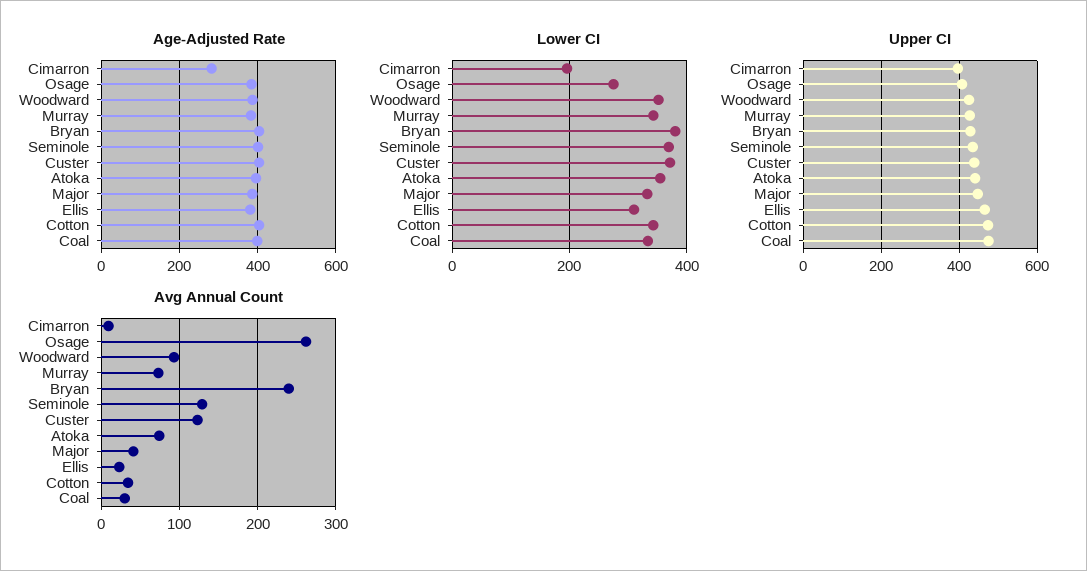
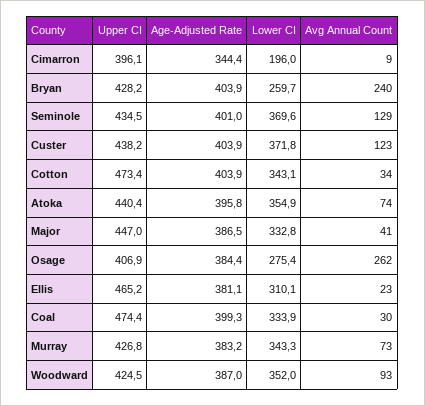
  {
    "Age-Adjusted Rate": {
-     "Cimarron": 280,
+     "Cimarron": 344.4,
      "Osage": 384.4,
      "Woodward": 387,
      "Murray": 383.2,
      "Bryan": 403.9,
      "Seminole": 401,
      "Custer": 403.9,
      "Atoka": 395.8,
      "Major": 386.5,
      "Ellis": 381.1,
      "Cotton": 403.9,
      "Coal": 399.3
    },
    "Lower CI": {
      "Cimarron": 196,
      "Osage": 275.4,
      "Woodward": 352,
      "Murray": 343.3,
-     "Bryan": 380,
+     "Bryan": 259.7,
      "Seminole": 369.6,
      "Custer": 371.8,
      "Atoka": 354.9,
      "Major": 332.8,
      "Ellis": 310.1,
      "Cotton": 343.1,
      "Coal": 333.9
    },
    "Upper CI": {
      "Cimarron": 396.1,
      "Osage": 406.9,
      "Woodward": 424.5,
      "Murray": 426.8,
      "Bryan": 428.2,
      "Seminole": 434.5,
      "Custer": 438.2,
      "Atoka": 440.4,
      "Major": 447,
      "Ellis": 465.2,
      "Cotton": 473.4,
      "Coal": 474.4
    },
    "Avg Annual Count": {
      "Cimarron": 9,
      "Osage": 262,
      "Woodward": 93,
      "Murray": 73,
      "Bryan": 240,
      "Seminole": 129,
      "Custer": 123,
      "Atoka": 74,
      "Major": 41,
      "Ellis": 23,
      "Cotton": 34,
      "Coal": 30
    }
  }

